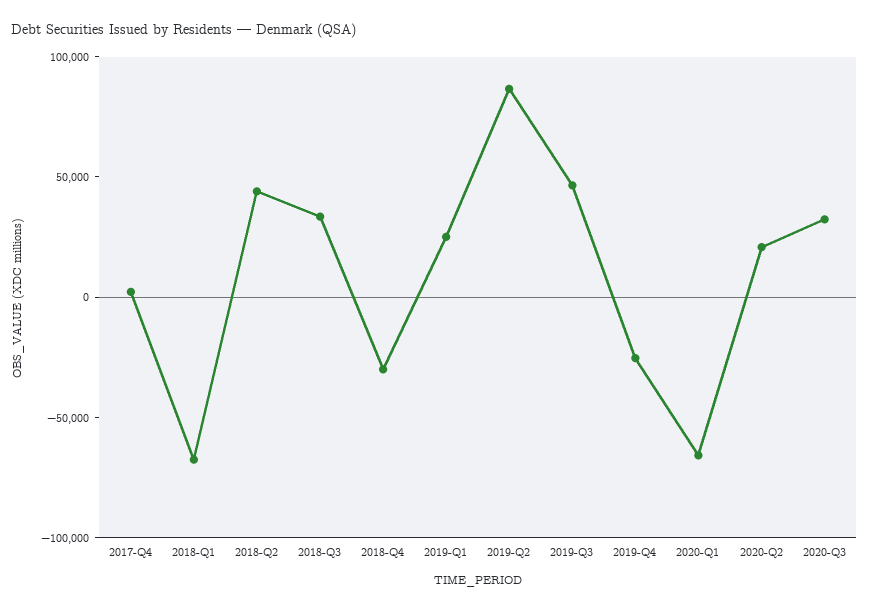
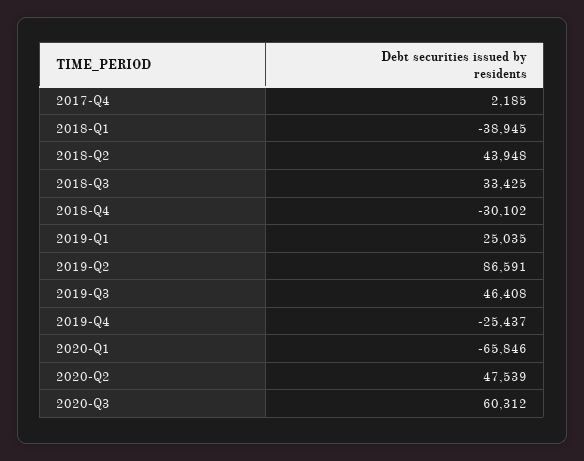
  {
    "2017-Q4": 2185,
-   "2018-Q1": -70000,
+   "2018-Q1": -38945,
    "2018-Q2": 43948,
    "2018-Q3": 33425,
    "2018-Q4": -30102,
    "2019-Q1": 25035,
    "2019-Q2": 86591,
    "2019-Q3": 46408,
    "2019-Q4": -25437,
    "2020-Q1": -65846,
-   "2020-Q2": 20000,
+   "2020-Q2": 47539,
-   "2020-Q3": 30000
+   "2020-Q3": 60312
  }

